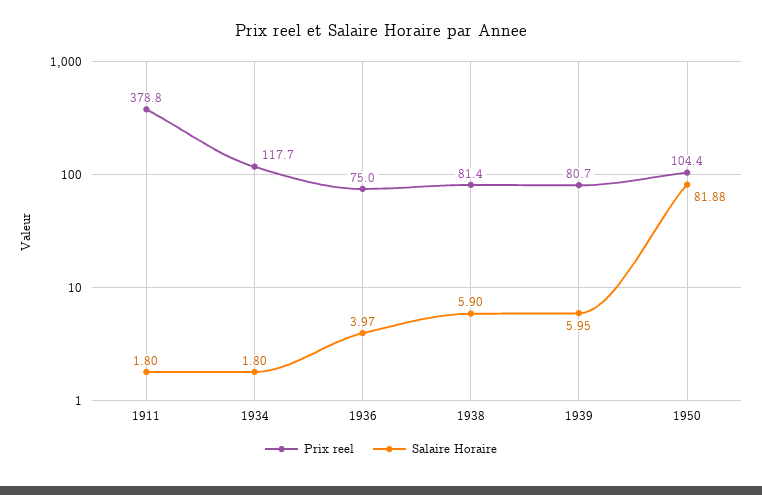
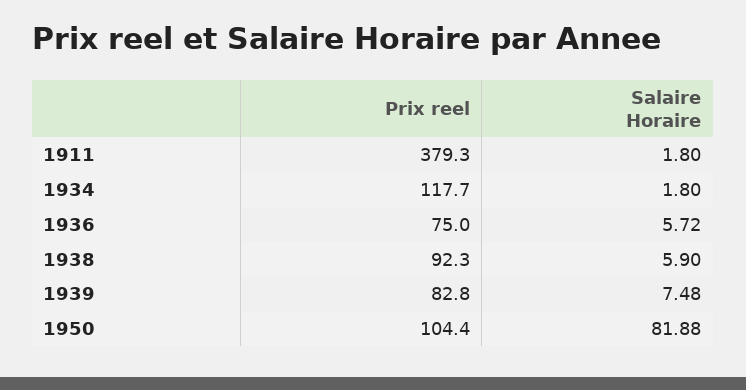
  {
    "Prix reel": {
-     "1911": 378.8,
+     "1911": 379.3,
      "1934": 117.7,
      "1936": 75,
-     "1938": 81.4,
+     "1938": 92.3,
-     "1939": 80.7,
+     "1939": 82.8,
      "1950": 104.4
    },
    "Salaire Horaire": {
      "1911": 1.8,
      "1934": 1.8,
-     "1936": 3.97,
+     "1936": 5.72,
      "1938": 5.9,
-     "1939": 5.95,
+     "1939": 7.48,
      "1950": 81.88
    }
  }

